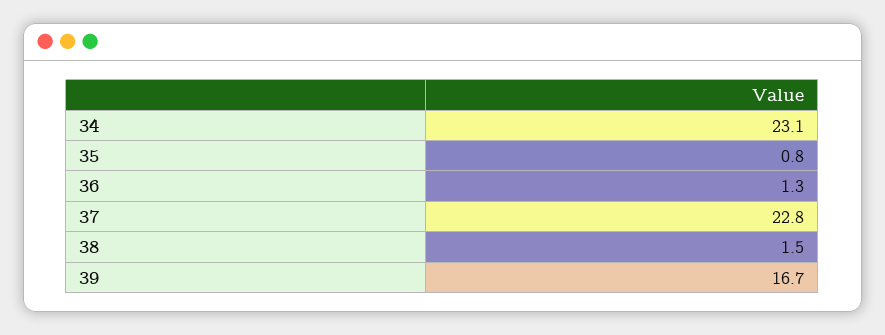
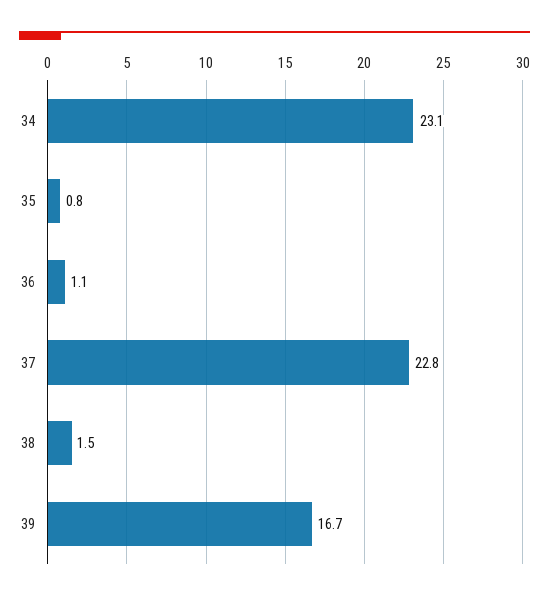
  {
    "34": 23.1,
    "35": 0.8,
-   "36": 1.3,
+   "36": 1.1,
    "37": 22.8,
    "38": 1.5,
    "39": 16.7
  }

